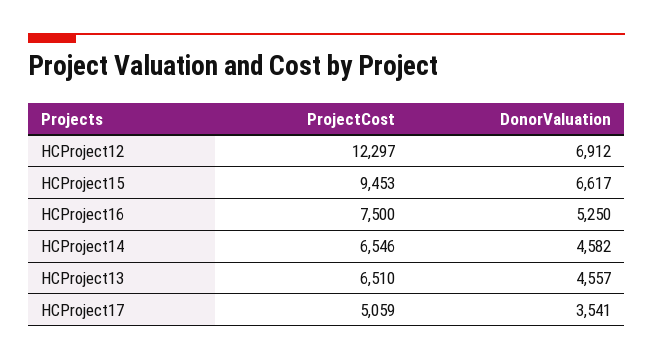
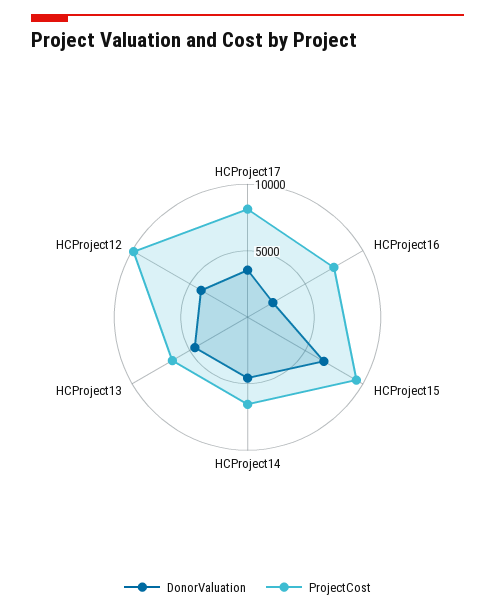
  {
    "ProjectCost": {
-     "HCProject12": 12297,
+     "HCProject12": 10000,
      "HCProject15": 9453,
      "HCProject16": 7500,
      "HCProject14": 6546,
      "HCProject13": 6510,
-     "HCProject17": 5059
+     "HCProject17": 8000
    },
    "DonorValuation": {
-     "HCProject12": 6912,
+     "HCProject12": 4000,
      "HCProject15": 6617,
-     "HCProject16": 5250,
+     "HCProject16": 2000,
      "HCProject14": 4582,
      "HCProject13": 4557,
      "HCProject17": 3541
    }
  }

